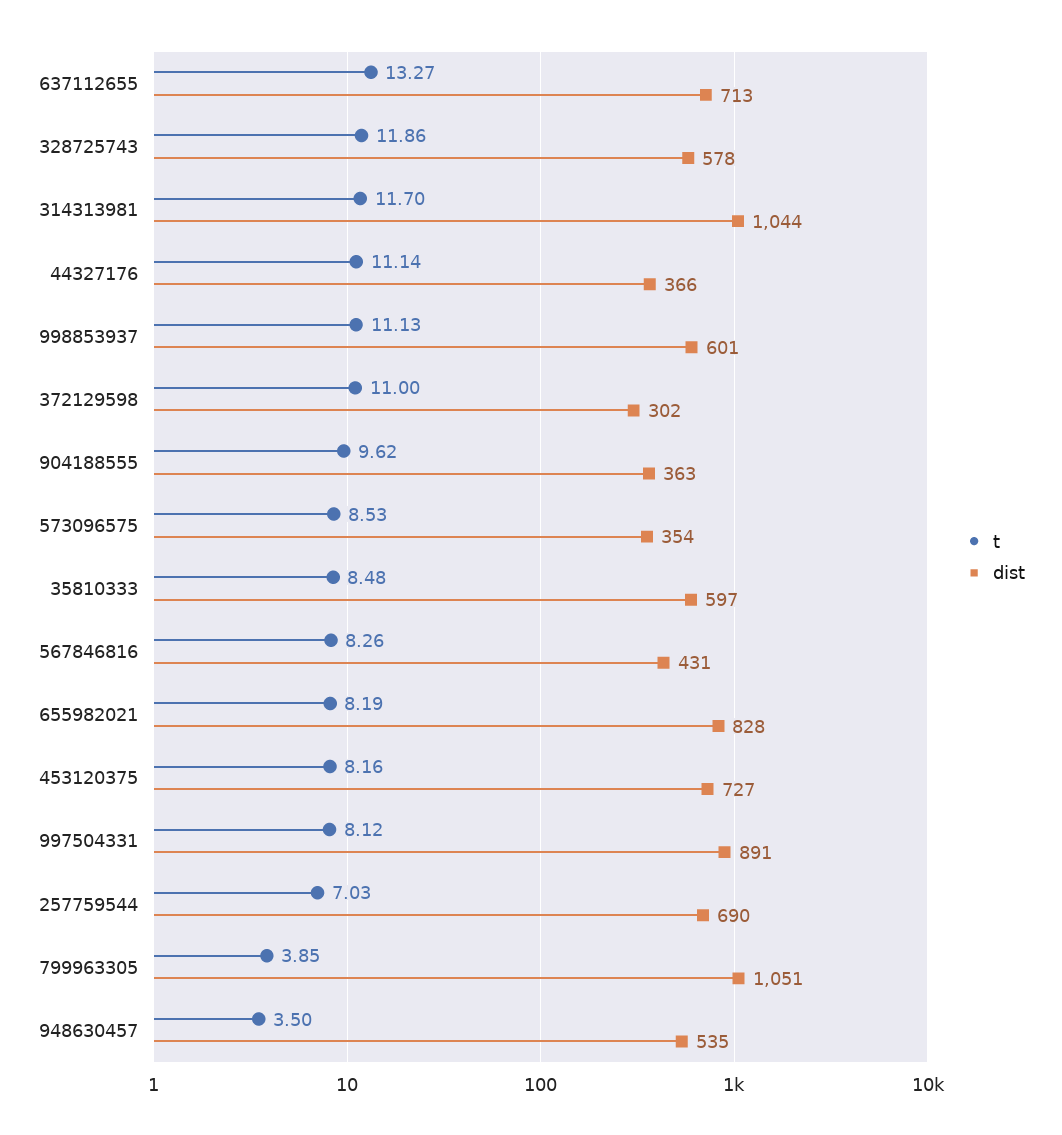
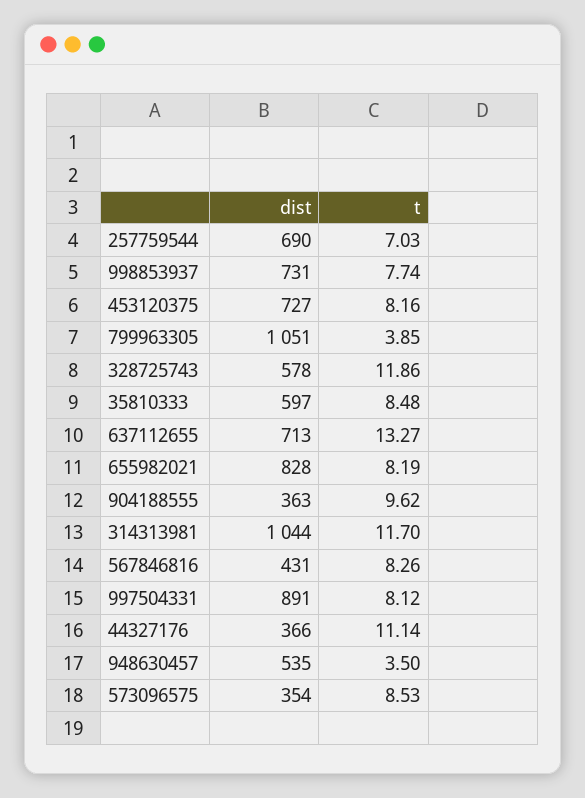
  {
    "t": {
      "637112655": 13.27,
      "328725743": 11.86,
      "314313981": 11.7,
      "44327176": 11.14,
-     "998853937": 11.13,
+     "998853937": 7.74,
-     "372129598": 11,
      "904188555": 9.62,
      "573096575": 8.53,
      "35810333": 8.48,
      "567846816": 8.26,
      "655982021": 8.19,
      "453120375": 8.16,
      "997504331": 8.12,
      "257759544": 7.03,
      "799963305": 3.85,
      "948630457": 3.5
    },
    "dist": {
      "637112655": 713,
      "328725743": 578,
      "314313981": 1044,
      "44327176": 366,
-     "998853937": 601,
+     "998853937": 731,
-     "372129598": 302,
      "904188555": 363,
      "573096575": 354,
      "35810333": 597,
      "567846816": 431,
      "655982021": 828,
      "453120375": 727,
      "997504331": 891,
      "257759544": 690,
      "799963305": 1051,
      "948630457": 535
    }
  }

